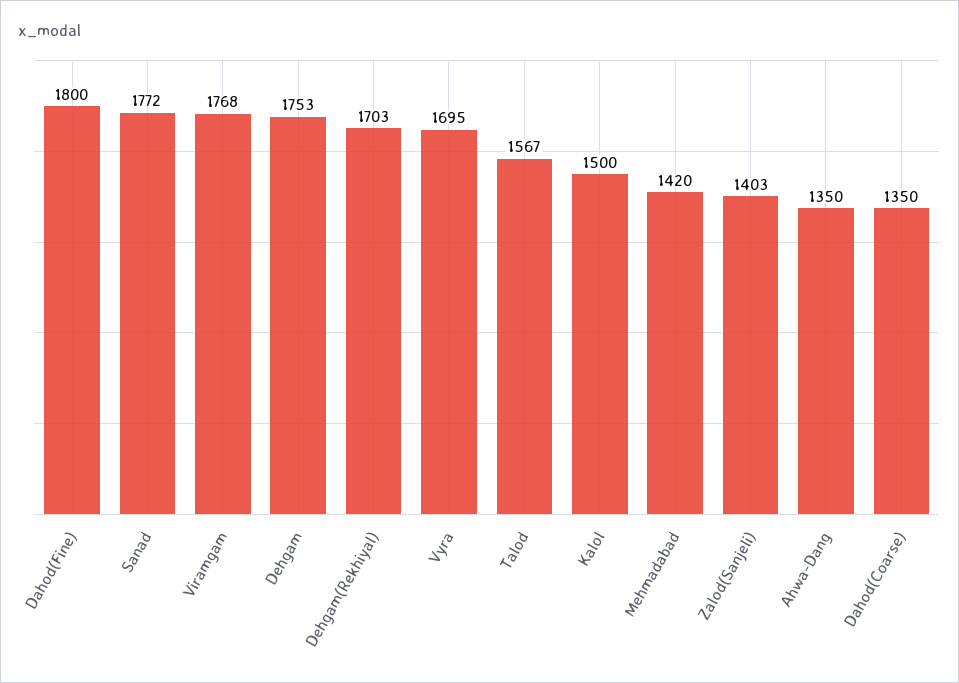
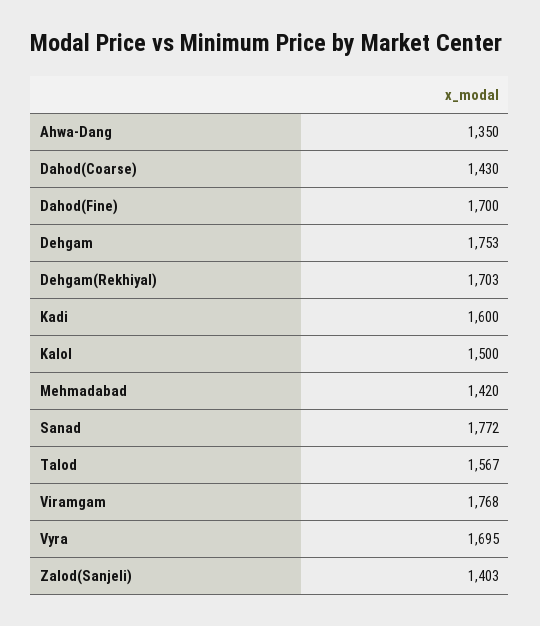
  {
-   "Dahod(Fine)": 1800,
+   "Dahod(Fine)": 1700,
    "Sanad": 1772,
    "Viramgam": 1768,
    "Dehgam": 1753,
    "Dehgam(Rekhiyal)": 1703,
    "Vyra": 1695,
    "Talod": 1567,
    "Kalol": 1500,
    "Mehmadabad": 1420,
    "Zalod(Sanjeli)": 1403,
    "Ahwa-Dang": 1350,
-   "Dahod(Coarse)": 1350
+   "Dahod(Coarse)": 1430,
+   "Kadi": 1600
  }

